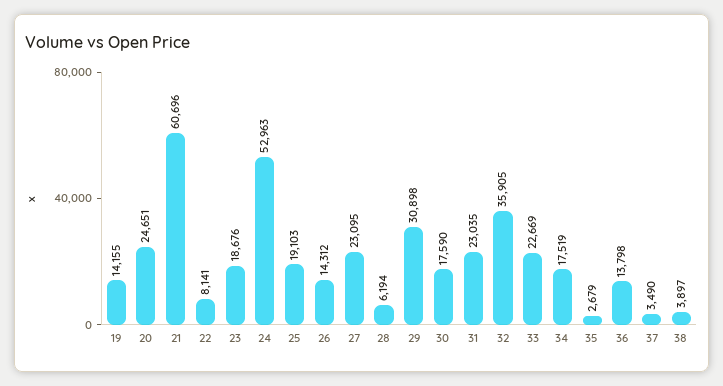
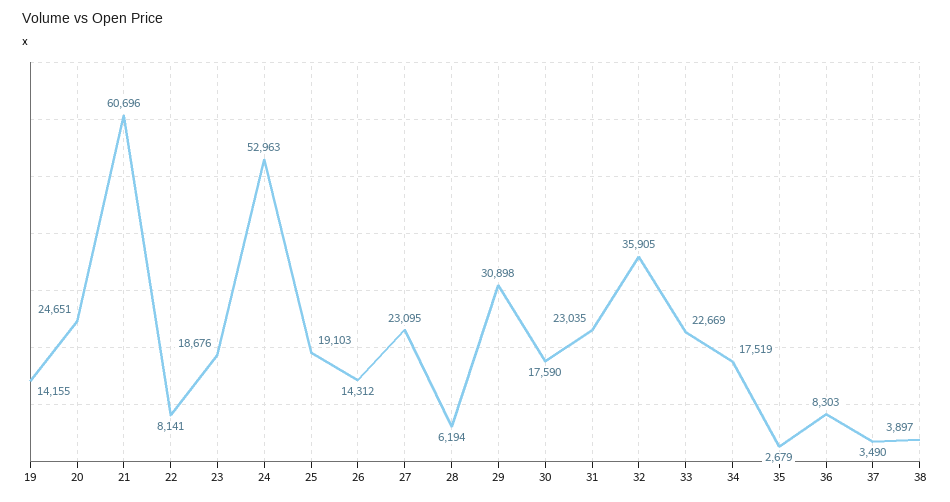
  {
    "19": 14155,
    "20": 24651,
    "21": 60696,
    "22": 8141,
    "23": 18676,
    "24": 52963,
    "25": 19103,
    "26": 14312,
    "27": 23095,
    "28": 6194,
    "29": 30898,
    "30": 17590,
    "31": 23035,
    "32": 35905,
    "33": 22669,
    "34": 17519,
    "35": 2679,
-   "36": 13798,
+   "36": 8303,
    "37": 3490,
    "38": 3897
  }

